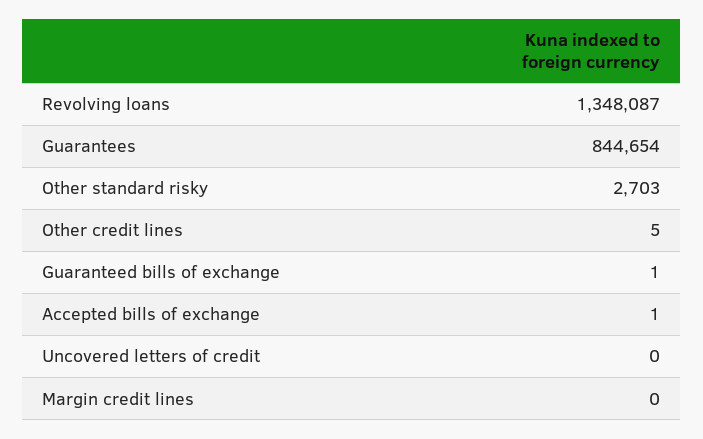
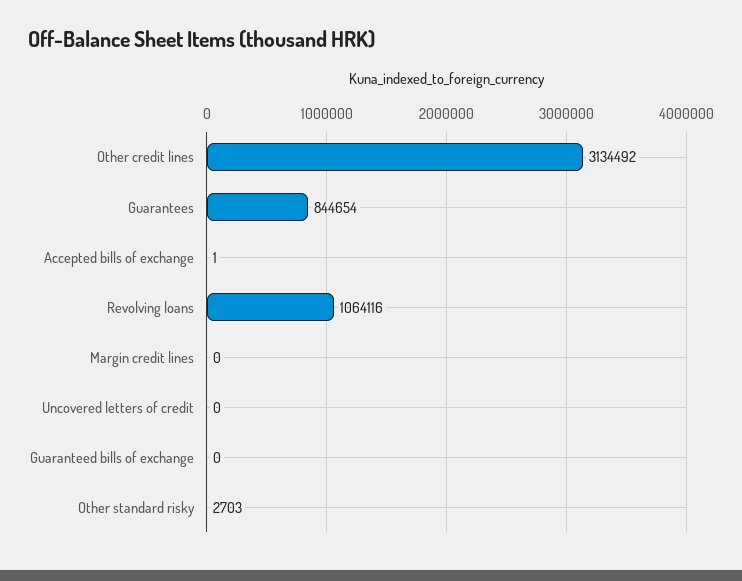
  {
-   "Revolving loans": 1348087,
+   "Revolving loans": 1064116,
    "Guarantees": 844654,
    "Other standard risky": 2703,
-   "Other credit lines": 5,
+   "Other credit lines": 3134492,
-   "Guaranteed bills of exchange": 1,
+   "Guaranteed bills of exchange": 0,
    "Accepted bills of exchange": 1,
    "Uncovered letters of credit": 0,
    "Margin credit lines": 0
  }

